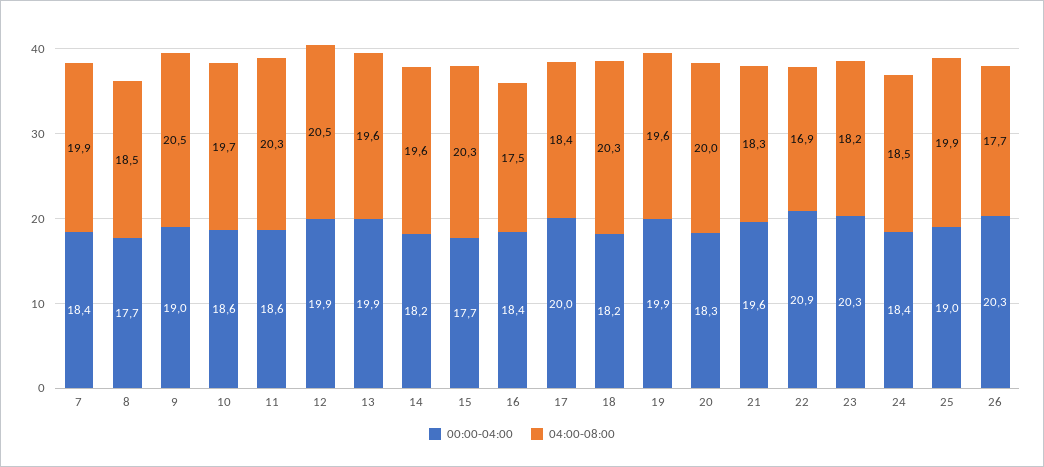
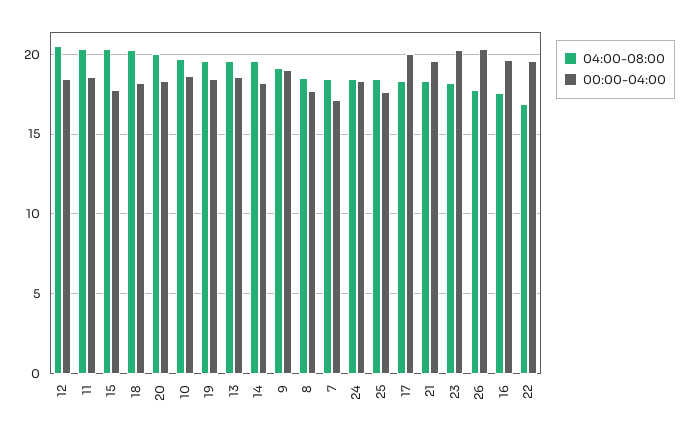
  {
    "00:00-04:00": {
-     "7": 18.4,
+     "7": 17,
      "8": 17.7,
      "9": 19,
      "10": 18.6,
      "11": 18.6,
-     "12": 19.9,
+     "12": 18.5,
-     "13": 19.9,
+     "13": 18.5,
      "14": 18.2,
      "15": 17.7,
-     "16": 18.4,
+     "16": 19.5,
      "17": 20,
      "18": 18.2,
-     "19": 19.9,
+     "19": 18.5,
      "20": 18.3,
      "21": 19.6,
-     "22": 20.9,
+     "22": 19.5,
      "23": 20.3,
      "24": 18.4,
-     "25": 19,
+     "25": 17.5,
      "26": 20.3
    },
    "04:00-08:00": {
-     "7": 19.9,
+     "7": 18.5,
      "8": 18.5,
-     "9": 20.5,
+     "9": 19,
      "10": 19.7,
      "11": 20.3,
      "12": 20.5,
      "13": 19.6,
      "14": 19.6,
      "15": 20.3,
      "16": 17.5,
      "17": 18.4,
      "18": 20.3,
      "19": 19.6,
      "20": 20,
      "21": 18.3,
      "22": 16.9,
      "23": 18.2,
      "24": 18.5,
-     "25": 19.9,
+     "25": 18.5,
      "26": 17.7
    }
  }

